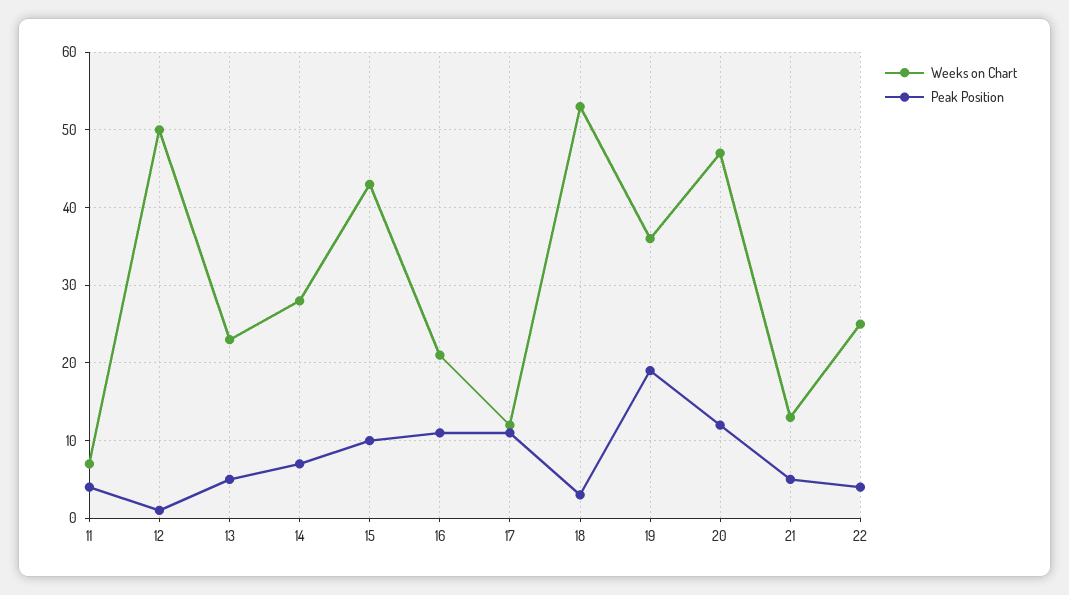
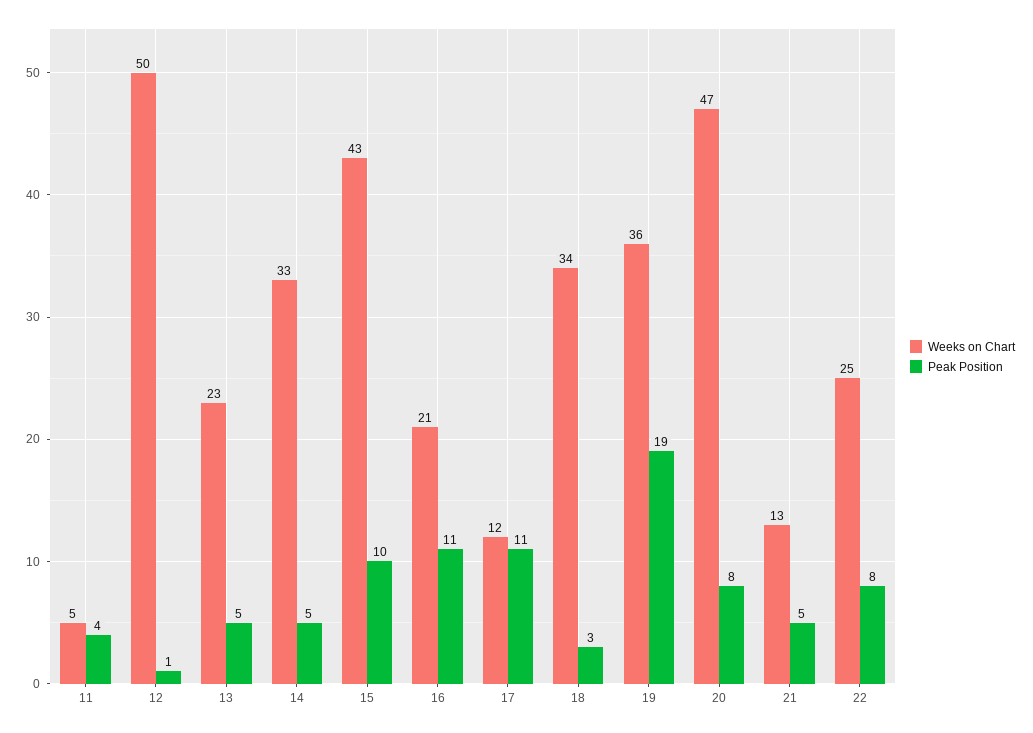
  {
    "Weeks on Chart": {
-     "11": 7,
+     "11": 5,
      "12": 50,
      "13": 23,
-     "14": 28,
+     "14": 33,
      "15": 43,
      "16": 21,
      "17": 12,
-     "18": 53,
+     "18": 34,
      "19": 36,
      "20": 47,
      "21": 13,
      "22": 25
    },
    "Peak Position": {
      "11": 4,
      "12": 1,
      "13": 5,
-     "14": 7,
+     "14": 5,
      "15": 10,
      "16": 11,
      "17": 11,
      "18": 3,
      "19": 19,
-     "20": 12,
+     "20": 8,
      "21": 5,
-     "22": 4
+     "22": 8
    }
  }

